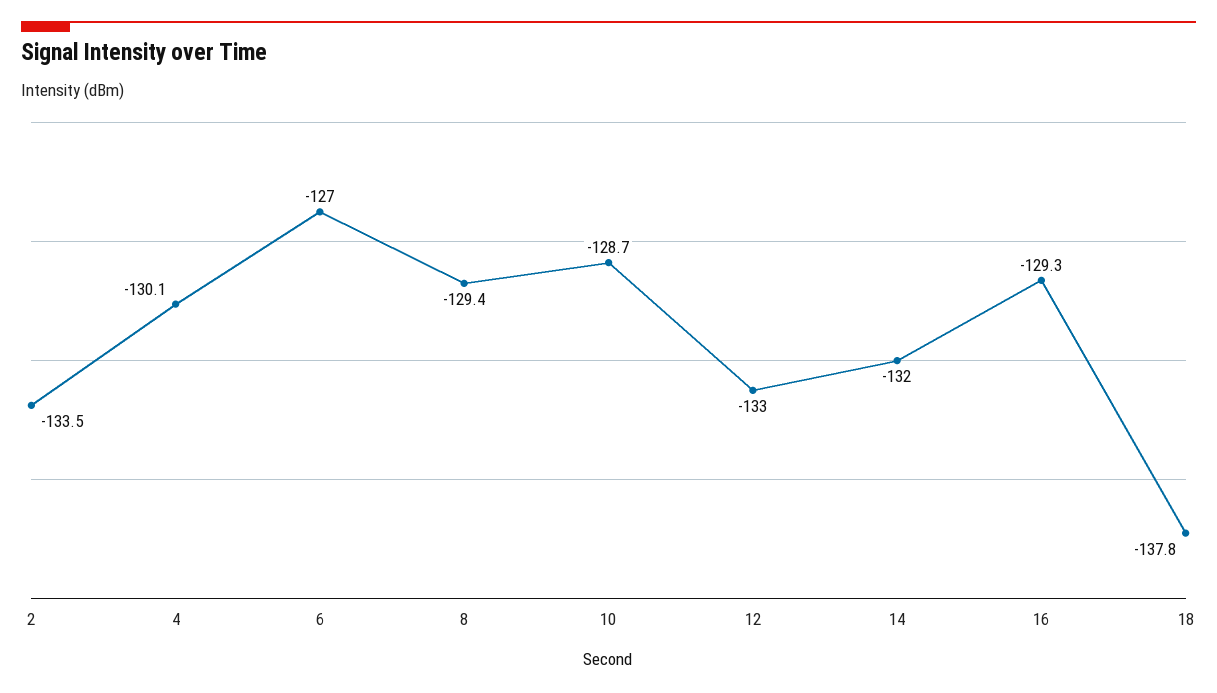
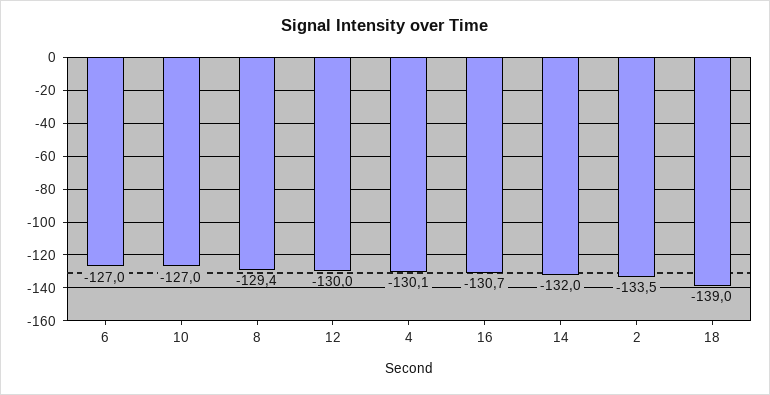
  {
    "2": -133.5,
    "4": -130.1,
    "6": -127,
    "8": -129.4,
-   "10": -128.7,
+   "10": -127,
-   "12": -133,
+   "12": -130,
    "14": -132,
-   "16": -129.3,
+   "16": -130.7,
-   "18": -137.8
+   "18": -139
  }

